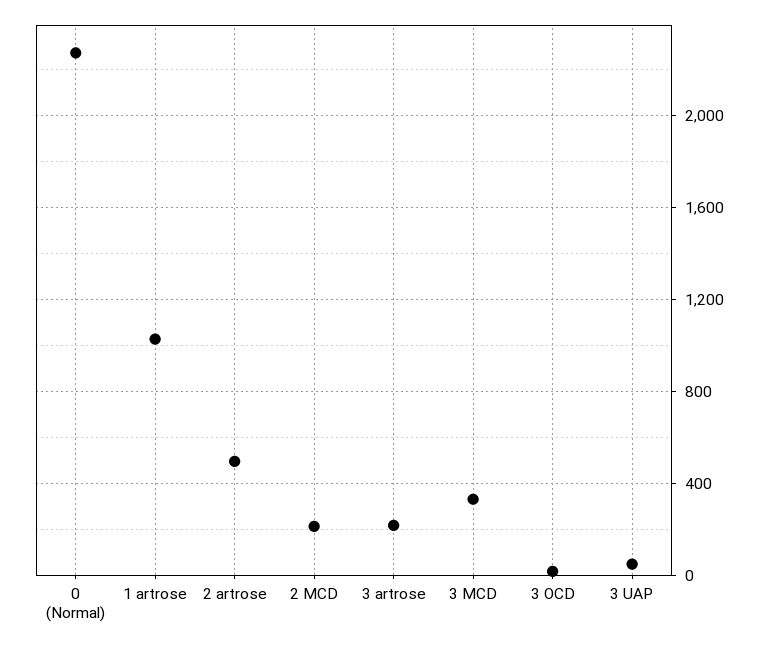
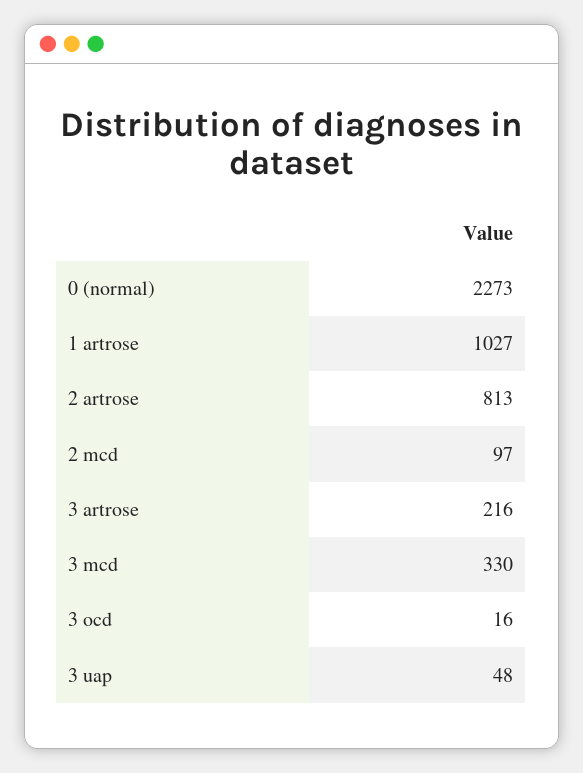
  {
    "0 (Normal)": 2273,
    "1 artrose": 1027,
-   "2 artrose": 500,
+   "2 artrose": 813,
-   "2 MCD": 200,
+   "2 MCD": 97,
    "3 artrose": 216,
    "3 MCD": 330,
    "3 OCD": 16,
    "3 UAP": 48
  }

